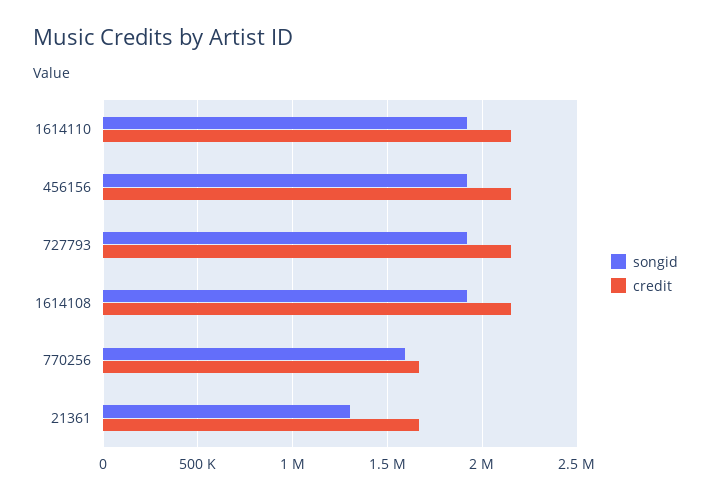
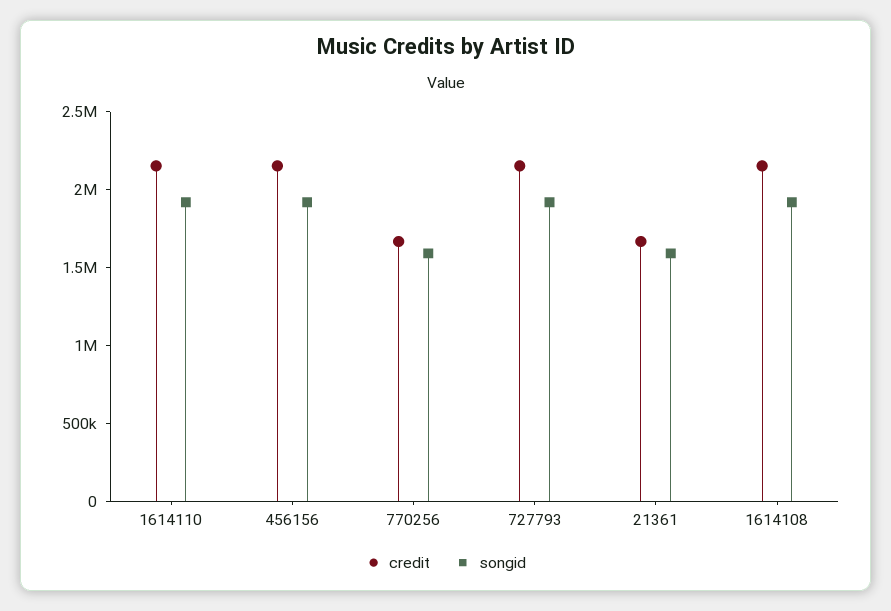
  {
    "songid": {
      "1614110": 1900000,
      "456156": 1900000,
      "727793": 1900000,
      "1614108": 1900000,
      "770256": 1600000,
-     "21361": 1300000
+     "21361": 1600000
    },
    "credit": {
      "1614110": 2150000,
      "456156": 2150000,
      "727793": 2150000,
      "1614108": 2150000,
      "770256": 1650000,
      "21361": 1650000
    }
  }

